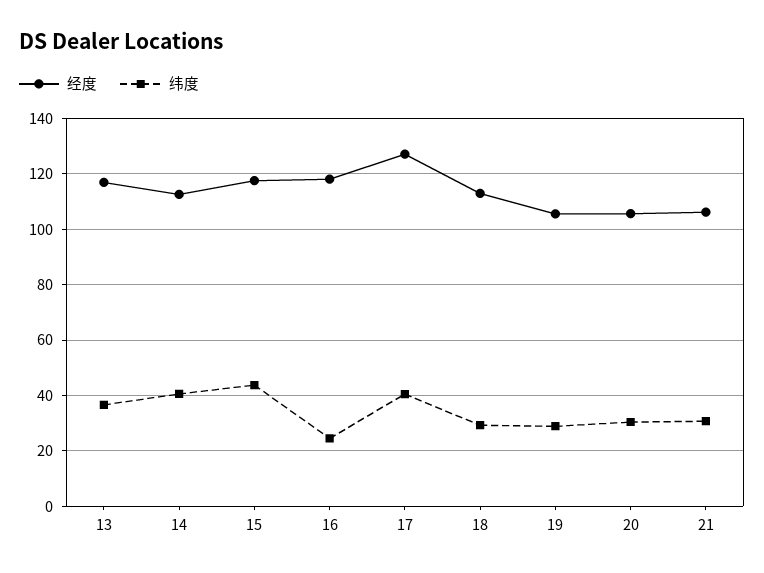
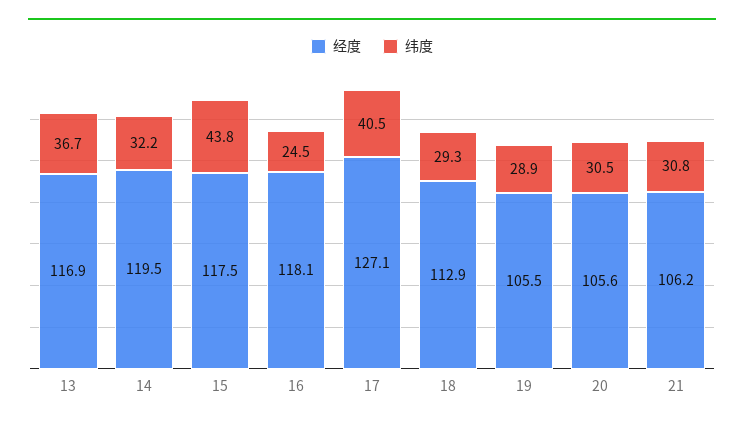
  {
    "经度": {
      "13": 116.9,
-     "14": 112.5,
+     "14": 119.5,
      "15": 117.5,
      "16": 118.1,
      "17": 127.1,
      "18": 112.9,
      "19": 105.5,
      "20": 105.6,
      "21": 106.2
    },
    "纬度": {
      "13": 36.7,
-     "14": 40,
+     "14": 32.2,
      "15": 43.8,
      "16": 24.5,
      "17": 40.5,
      "18": 29.3,
      "19": 28.9,
      "20": 30.5,
      "21": 30.8
    }
  }

